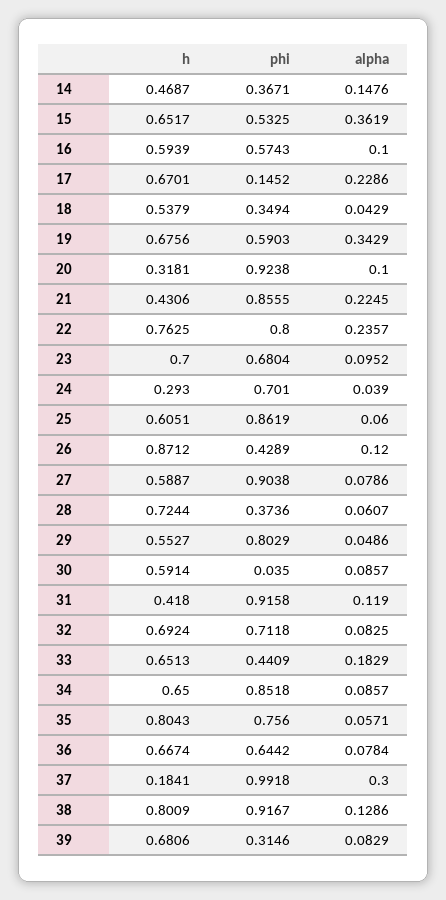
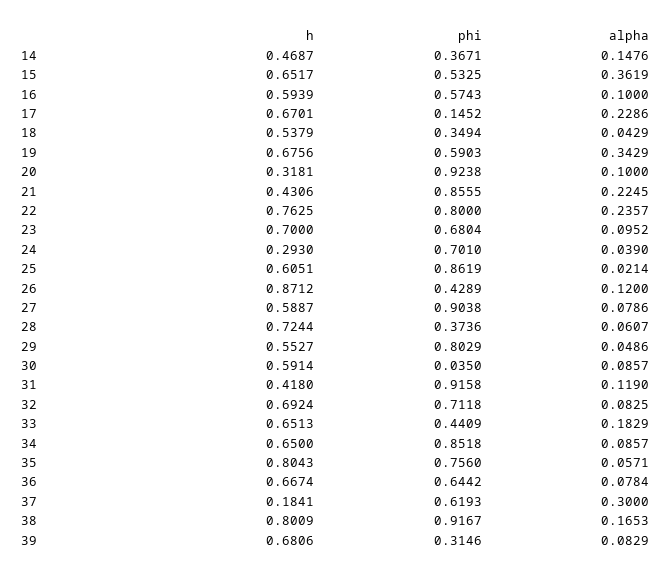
  {
    "h": {
      "14": 0.4687,
      "15": 0.6517,
      "16": 0.5939,
      "17": 0.6701,
      "18": 0.5379,
      "19": 0.6756,
      "20": 0.3181,
      "21": 0.4306,
      "22": 0.7625,
      "23": 0.7,
      "24": 0.293,
      "25": 0.6051,
      "26": 0.8712,
      "27": 0.5887,
      "28": 0.7244,
      "29": 0.5527,
      "30": 0.5914,
      "31": 0.418,
      "32": 0.6924,
      "33": 0.6513,
      "34": 0.65,
      "35": 0.8043,
      "36": 0.6674,
      "37": 0.1841,
      "38": 0.8009,
      "39": 0.6806
    },
    "phi": {
      "14": 0.3671,
      "15": 0.5325,
      "16": 0.5743,
      "17": 0.1452,
      "18": 0.3494,
      "19": 0.5903,
      "20": 0.9238,
      "21": 0.8555,
      "22": 0.8,
      "23": 0.6804,
      "24": 0.701,
      "25": 0.8619,
      "26": 0.4289,
      "27": 0.9038,
      "28": 0.3736,
      "29": 0.8029,
      "30": 0.035,
      "31": 0.9158,
      "32": 0.7118,
      "33": 0.4409,
      "34": 0.8518,
      "35": 0.756,
      "36": 0.6442,
-     "37": 0.9918,
+     "37": 0.6193,
      "38": 0.9167,
      "39": 0.3146
    },
    "alpha": {
      "14": 0.1476,
      "15": 0.3619,
      "16": 0.1,
      "17": 0.2286,
      "18": 0.0429,
      "19": 0.3429,
      "20": 0.1,
      "21": 0.2245,
      "22": 0.2357,
      "23": 0.0952,
      "24": 0.039,
-     "25": 0.06,
+     "25": 0.0214,
      "26": 0.12,
      "27": 0.0786,
      "28": 0.0607,
      "29": 0.0486,
      "30": 0.0857,
      "31": 0.119,
      "32": 0.0825,
      "33": 0.1829,
      "34": 0.0857,
      "35": 0.0571,
      "36": 0.0784,
      "37": 0.3,
-     "38": 0.1286,
+     "38": 0.1653,
      "39": 0.0829
    }
  }

